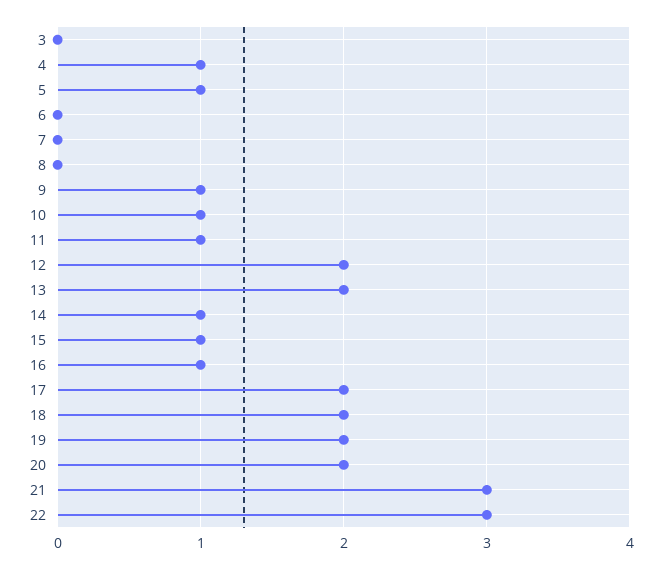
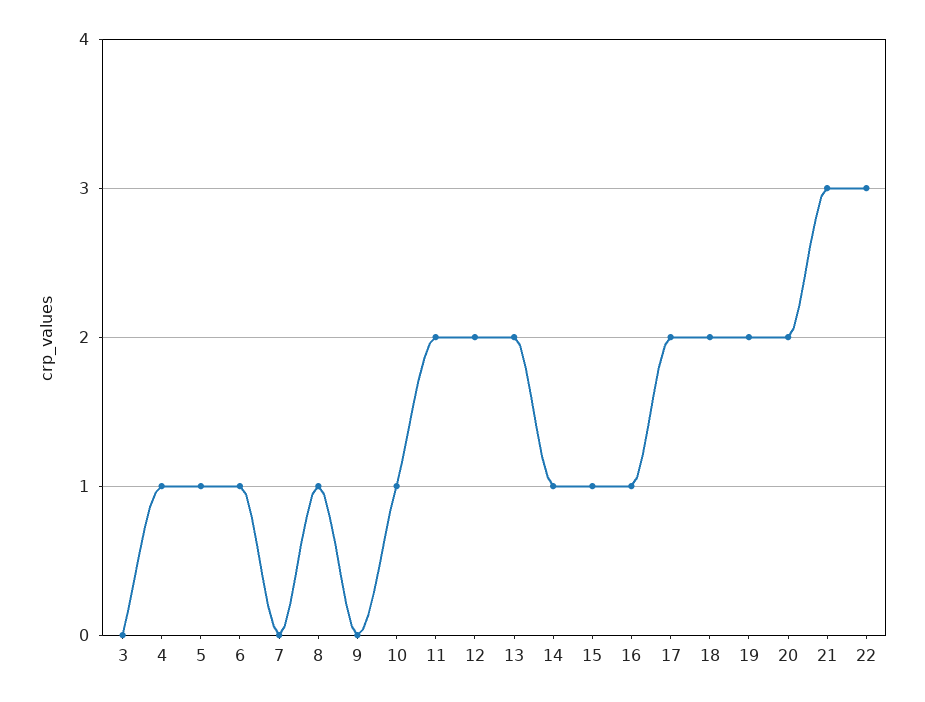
  {
    "3": 0,
    "4": 1,
    "5": 1,
-   "6": 0,
+   "6": 1,
    "7": 0,
-   "8": 0,
+   "8": 1,
-   "9": 1,
+   "9": 0,
    "10": 1,
-   "11": 1,
+   "11": 2,
    "12": 2,
    "13": 2,
    "14": 1,
    "15": 1,
    "16": 1,
    "17": 2,
    "18": 2,
    "19": 2,
    "20": 2,
    "21": 3,
    "22": 3
  }

